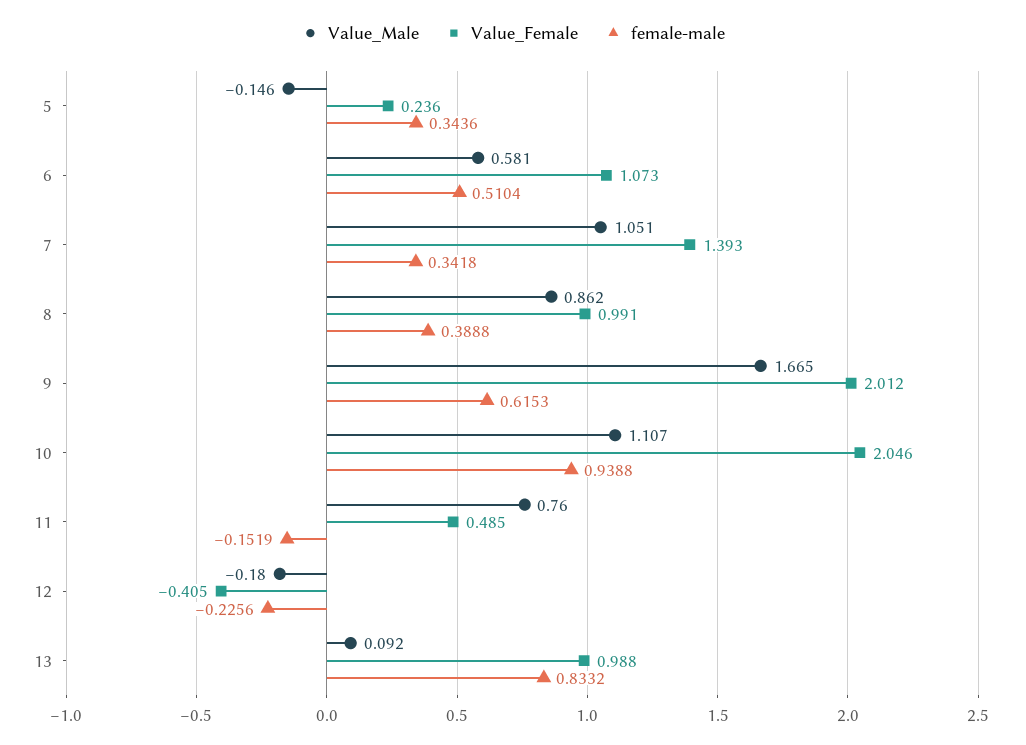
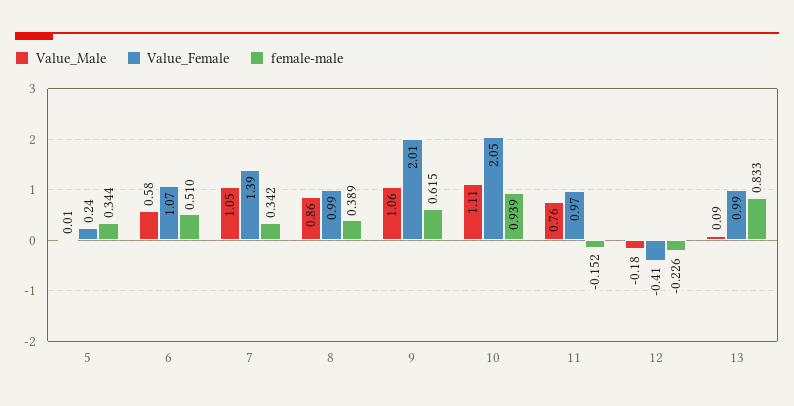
  {
    "Value_Male": {
-     "5": -0.146,
+     "5": 0.01,
      "6": 0.581,
      "7": 1.051,
      "8": 0.862,
-     "9": 1.665,
+     "9": 1.06,
      "10": 1.107,
      "11": 0.76,
      "12": -0.18,
      "13": 0.092
    },
    "Value_Female": {
      "5": 0.236,
      "6": 1.073,
      "7": 1.393,
      "8": 0.991,
      "9": 2.012,
      "10": 2.046,
-     "11": 0.485,
+     "11": 0.97,
      "12": -0.405,
      "13": 0.988
    },
    "female-male": {
      "5": 0.3436,
      "6": 0.5104,
      "7": 0.3418,
      "8": 0.3888,
      "9": 0.6153,
      "10": 0.9388,
      "11": -0.1519,
      "12": -0.2256,
      "13": 0.8332
    }
  }

